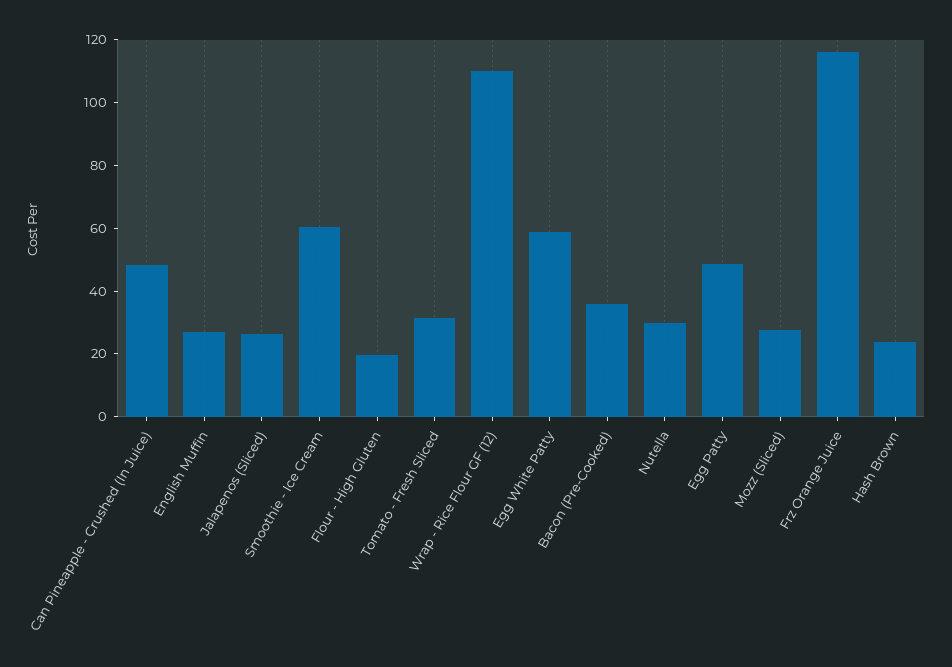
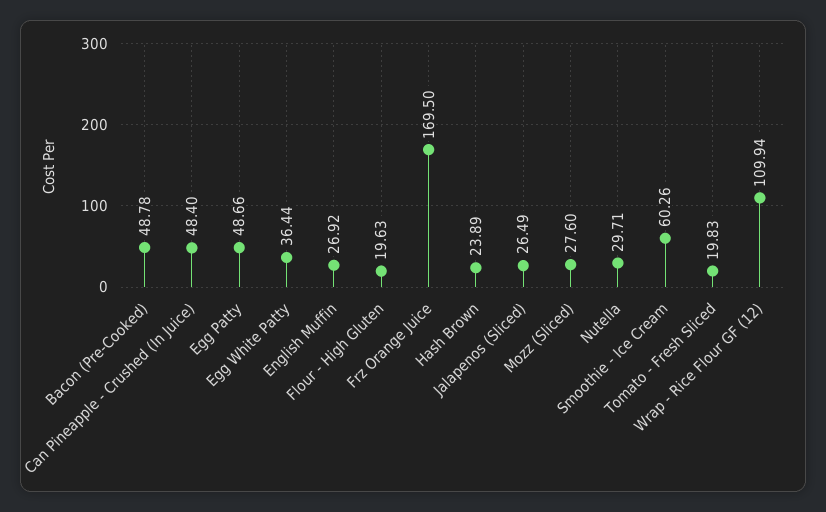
  {
    "Can Pineapple - Crushed (In Juice)": 48.4,
    "English Muffin": 26.92,
    "Jalapenos (Sliced)": 26.49,
    "Smoothie - Ice Cream": 60.26,
    "Flour - High Gluten": 19.63,
-   "Tomato - Fresh Sliced": 30,
+   "Tomato - Fresh Sliced": 19.83,
    "Wrap - Rice Flour GF (12)": 109.94,
-   "Egg White Patty": 60,
+   "Egg White Patty": 36.44,
-   "Bacon (Pre-Cooked)": 35,
+   "Bacon (Pre-Cooked)": 48.78,
    "Nutella": 29.71,
    "Egg Patty": 48.66,
    "Mozz (Sliced)": 27.6,
-   "Frz Orange Juice": 115,
+   "Frz Orange Juice": 169.5,
    "Hash Brown": 23.89
  }

